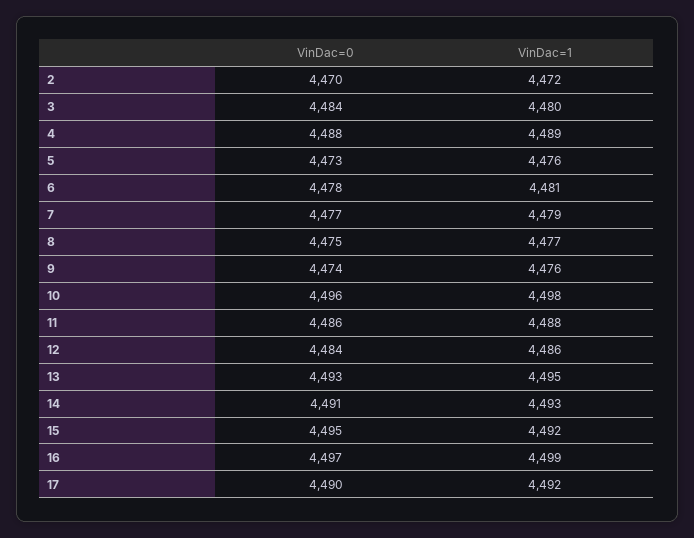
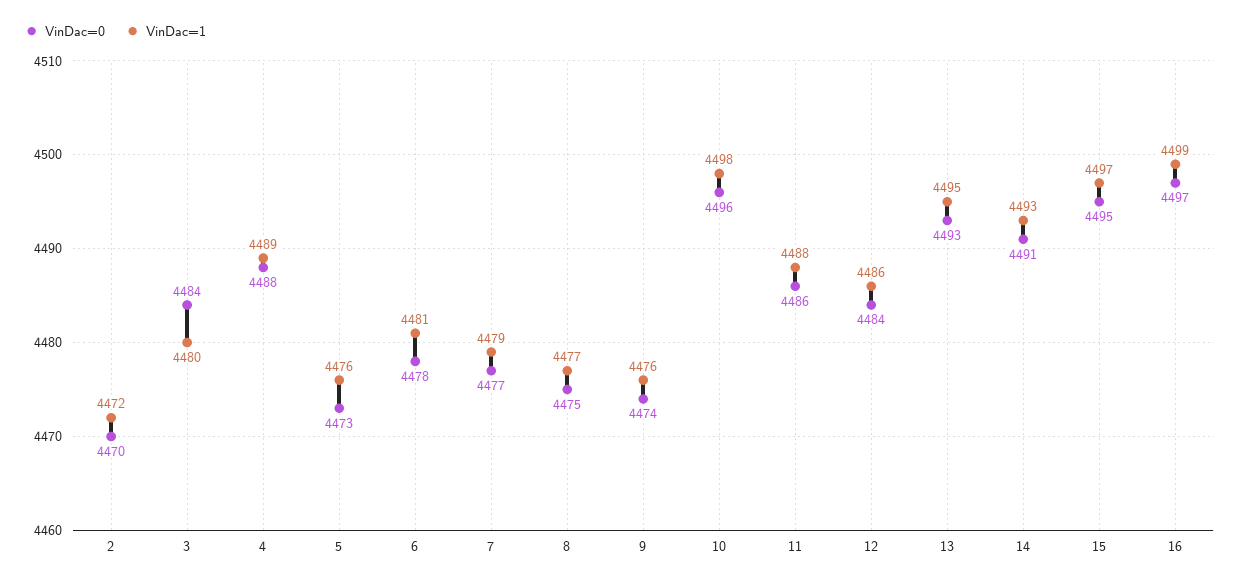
  {
    "VinDac=0": {
      "2": 4470,
      "3": 4484,
      "4": 4488,
      "5": 4473,
      "6": 4478,
      "7": 4477,
      "8": 4475,
      "9": 4474,
      "10": 4496,
      "11": 4486,
      "12": 4484,
      "13": 4493,
      "14": 4491,
      "15": 4495,
-     "16": 4497,
+     "16": 4497
-     "17": 4490
    },
    "VinDac=1": {
      "2": 4472,
      "3": 4480,
      "4": 4489,
      "5": 4476,
      "6": 4481,
      "7": 4479,
      "8": 4477,
      "9": 4476,
      "10": 4498,
      "11": 4488,
      "12": 4486,
      "13": 4495,
      "14": 4493,
-     "15": 4492,
+     "15": 4497,
-     "16": 4499,
+     "16": 4499
-     "17": 4492
    }
  }

